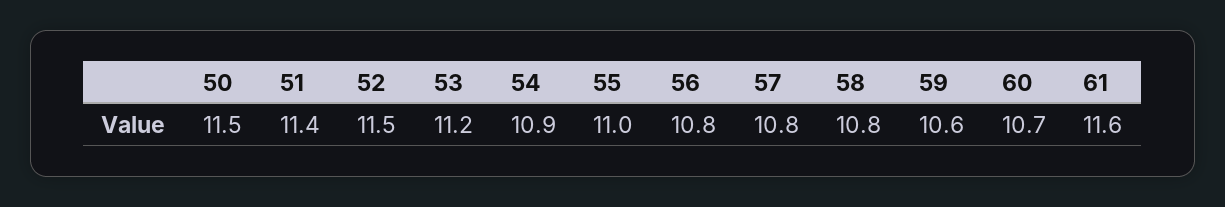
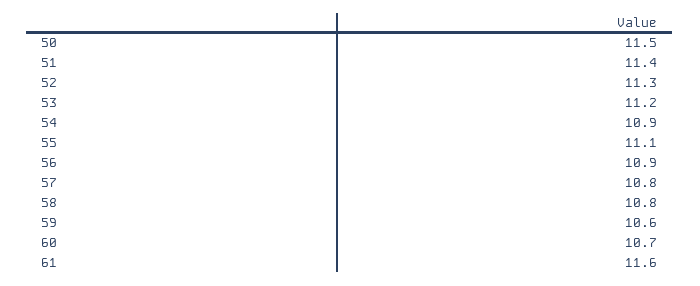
  {
    "50": 11.5,
    "51": 11.4,
-   "52": 11.5,
+   "52": 11.3,
    "53": 11.2,
    "54": 10.9,
-   "55": 11,
+   "55": 11.1,
-   "56": 10.8,
+   "56": 10.9,
    "57": 10.8,
    "58": 10.8,
    "59": 10.6,
    "60": 10.7,
    "61": 11.6
  }

